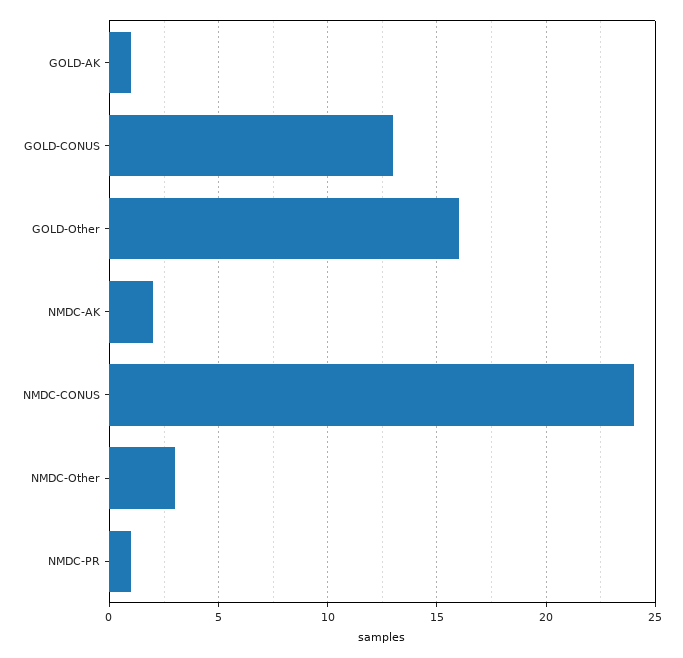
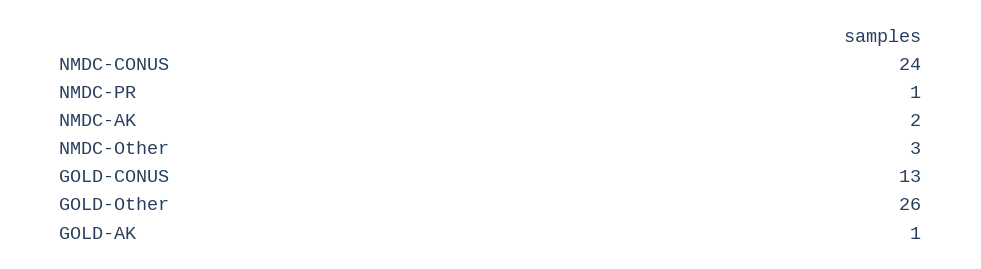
  {
    "GOLD-AK": 1,
    "GOLD-CONUS": 13,
-   "GOLD-Other": 16,
+   "GOLD-Other": 26,
    "NMDC-AK": 2,
    "NMDC-CONUS": 24,
    "NMDC-Other": 3,
    "NMDC-PR": 1
  }

